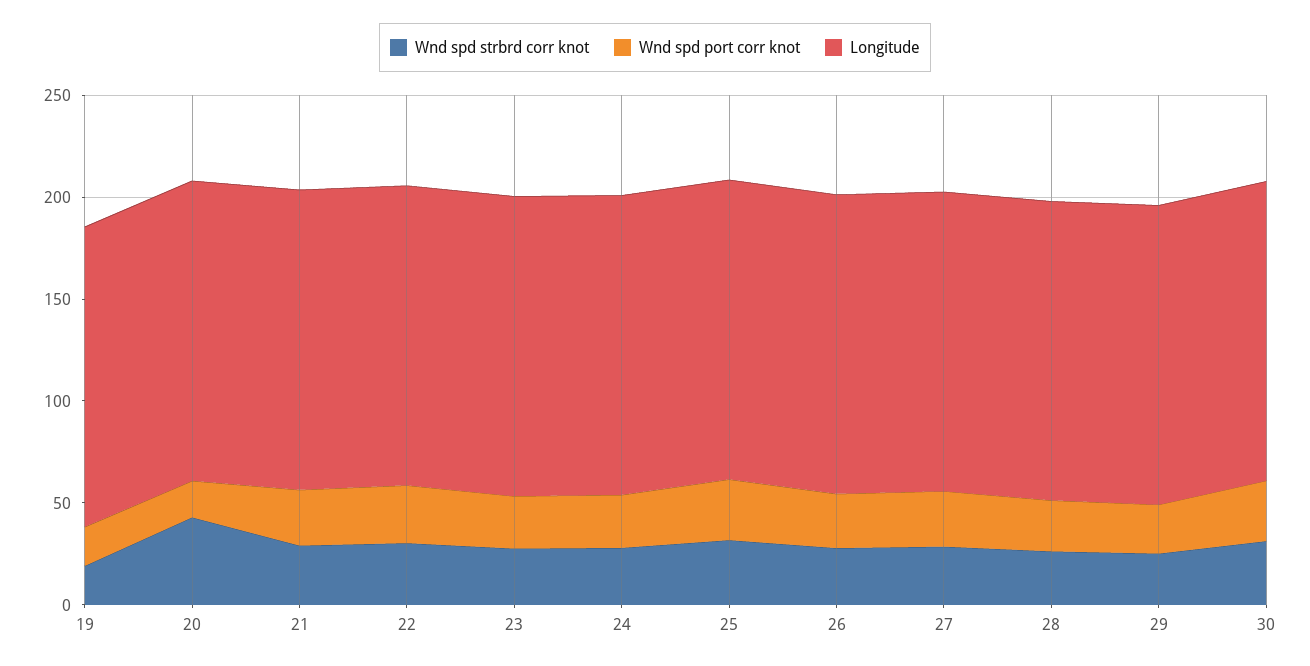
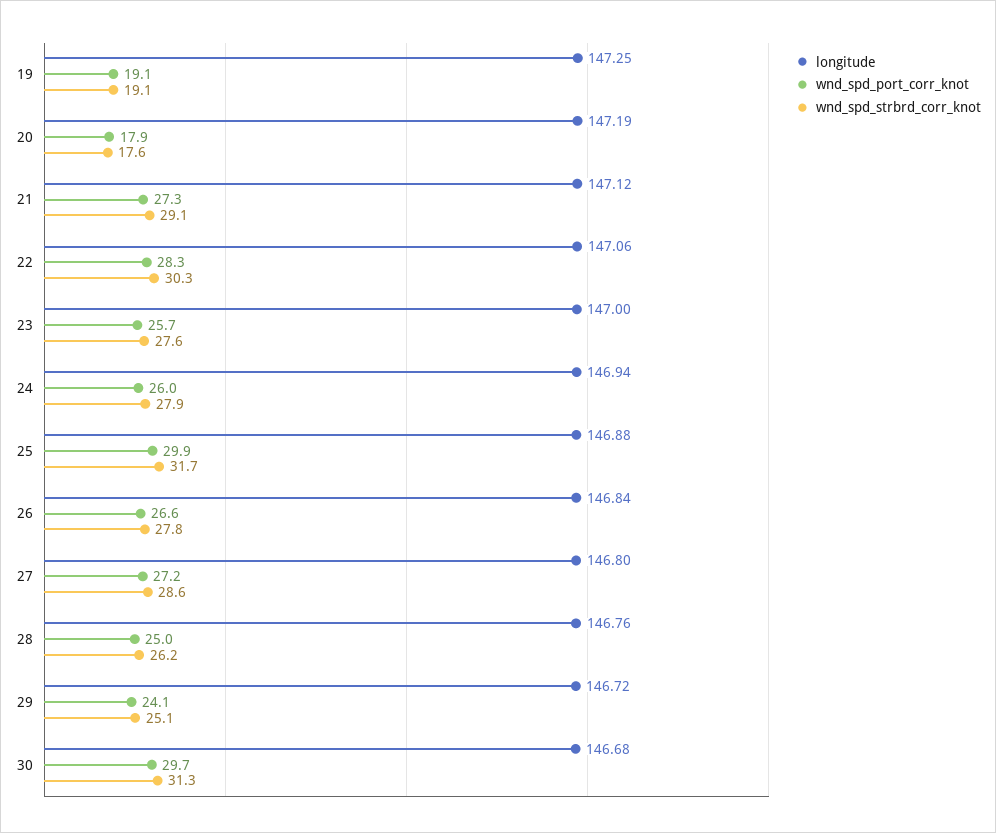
  {
    "Wnd spd strbrd corr knot": {
      "19": 19.1,
-     "20": 40,
+     "20": 17.6,
      "21": 29.1,
      "22": 30.3,
      "23": 27.6,
      "24": 27.9,
      "25": 31.7,
      "26": 27.8,
      "27": 28.6,
      "28": 26.2,
      "29": 25.1,
      "30": 31.3
    },
    "Wnd spd port corr knot": {
      "19": 19.1,
      "20": 17.9,
      "21": 27.3,
      "22": 28.3,
      "23": 25.7,
      "24": 26,
      "25": 29.9,
      "26": 26.6,
      "27": 27.2,
      "28": 25,
      "29": 24.1,
      "30": 29.7
    },
    "Longitude": {
      "19": 147.25,
      "20": 147.19,
      "21": 147.12,
      "22": 147.06,
      "23": 147,
      "24": 146.94,
      "25": 146.88,
      "26": 146.84,
      "27": 146.8,
      "28": 146.76,
      "29": 146.72,
      "30": 146.68
    }
  }

